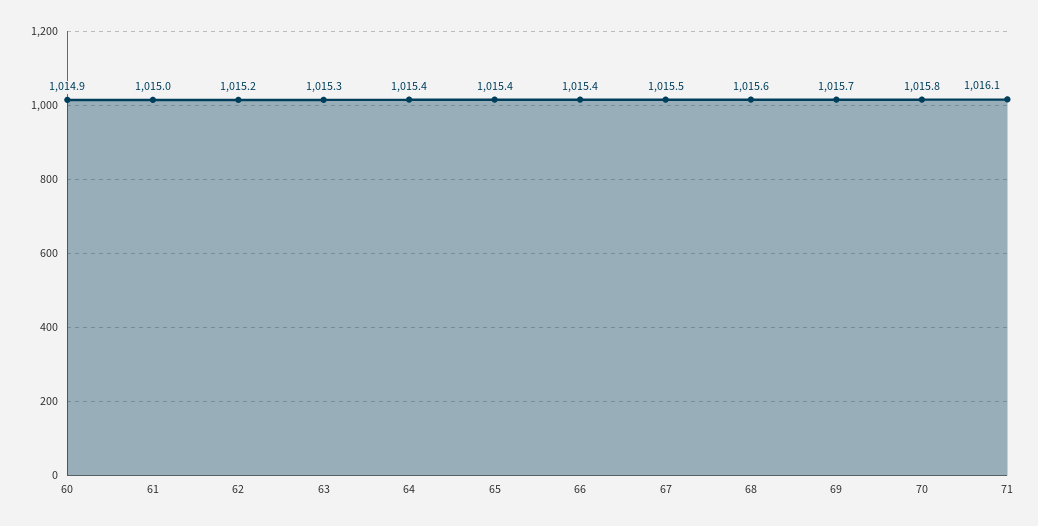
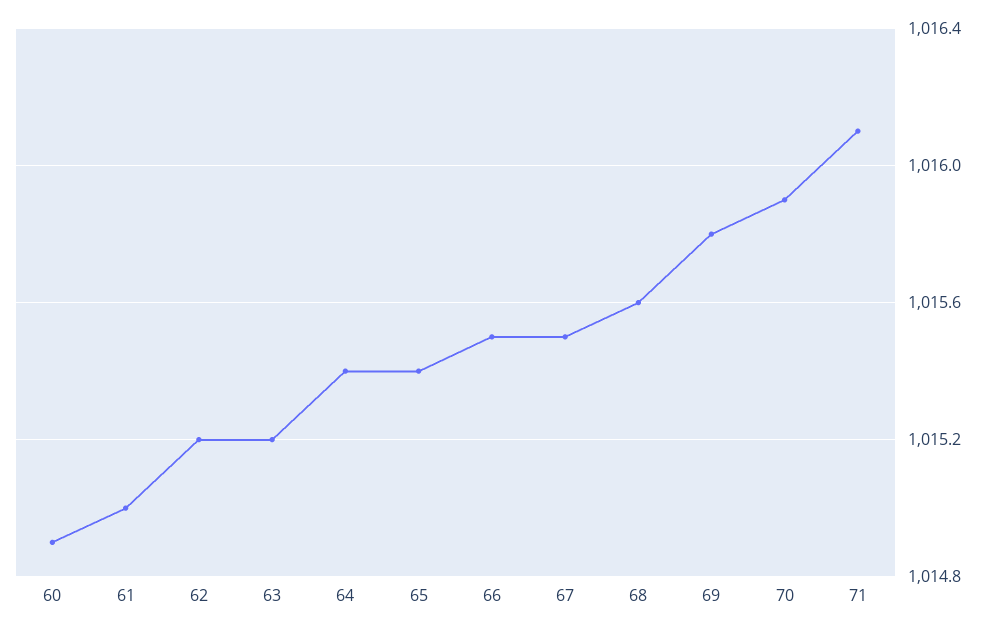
  {
    "60": 1014.9,
    "61": 1015,
    "62": 1015.2,
-   "63": 1015.3,
+   "63": 1015.2,
    "64": 1015.4,
    "65": 1015.4,
-   "66": 1015.4,
+   "66": 1015.5,
    "67": 1015.5,
    "68": 1015.6,
-   "69": 1015.7,
+   "69": 1015.8,
-   "70": 1015.8,
+   "70": 1015.9,
    "71": 1016.1
  }

